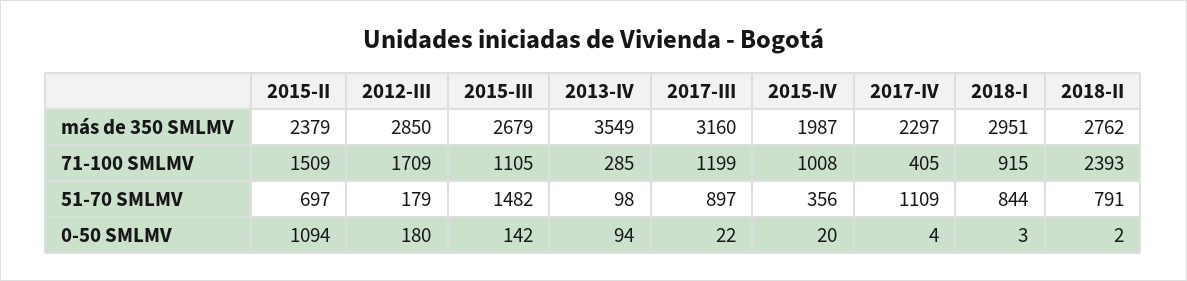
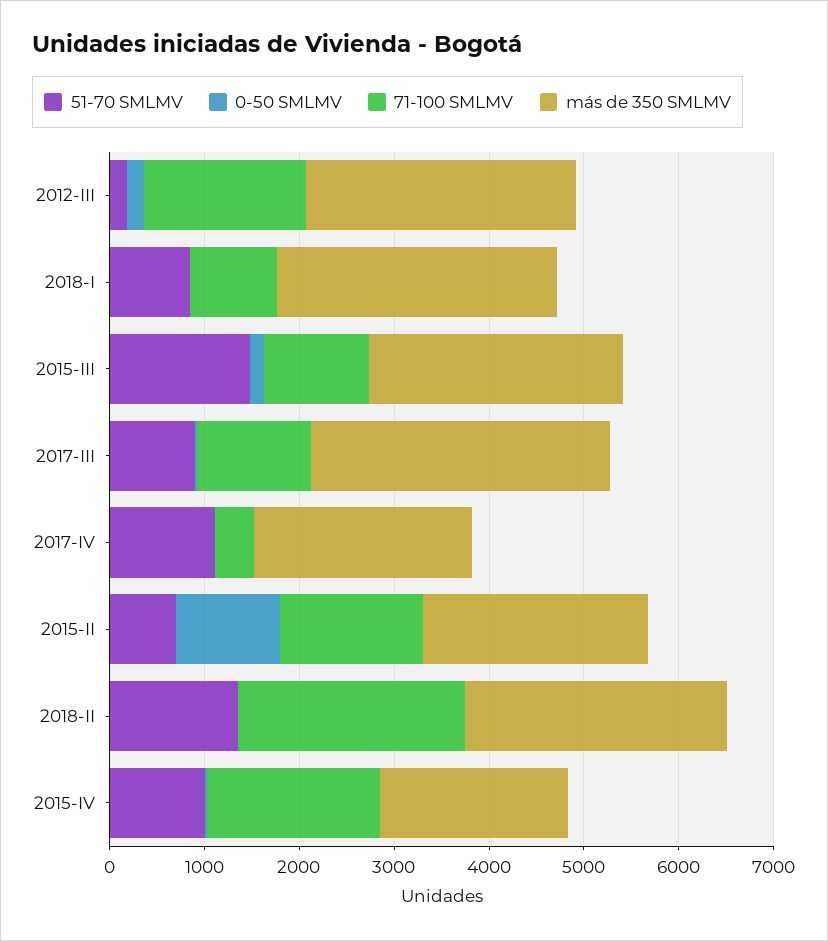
  {
    "más de 350 SMLMV": {
      "2015-II": 2379,
      "2012-III": 2850,
      "2015-III": 2679,
-     "2013-IV": 3549,
      "2017-III": 3160,
      "2015-IV": 1987,
      "2017-IV": 2297,
      "2018-I": 2951,
      "2018-II": 2762
    },
    "71-100 SMLMV": {
      "2015-II": 1509,
      "2012-III": 1709,
      "2015-III": 1105,
-     "2013-IV": 285,
      "2017-III": 1199,
-     "2015-IV": 1008,
+     "2015-IV": 1800,
      "2017-IV": 405,
      "2018-I": 915,
      "2018-II": 2393
    },
    "51-70 SMLMV": {
      "2015-II": 697,
      "2012-III": 179,
      "2015-III": 1482,
-     "2013-IV": 98,
      "2017-III": 897,
-     "2015-IV": 356,
+     "2015-IV": 1000,
      "2017-IV": 1109,
      "2018-I": 844,
-     "2018-II": 791
+     "2018-II": 1400
    },
    "0-50 SMLMV": {
      "2015-II": 1094,
      "2012-III": 180,
      "2015-III": 142,
-     "2013-IV": 94,
      "2017-III": 22,
      "2015-IV": 20,
      "2017-IV": 4,
      "2018-I": 3,
      "2018-II": 2
    }
  }

